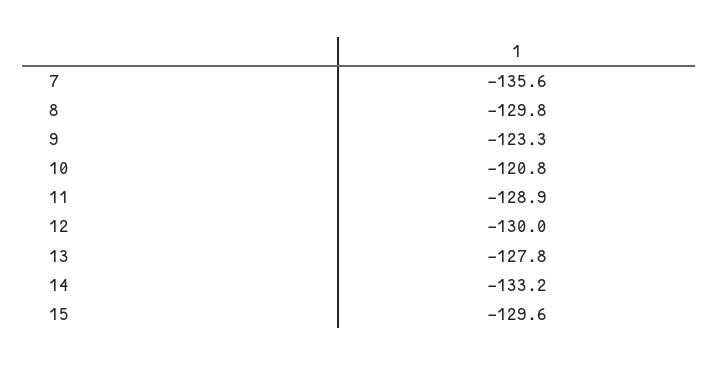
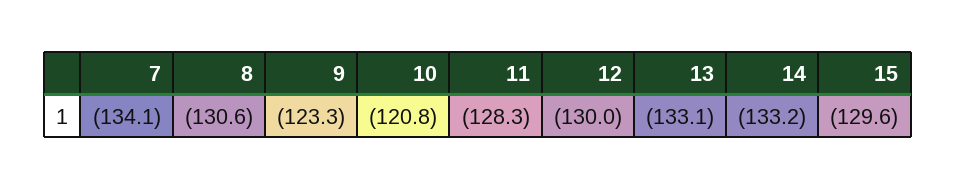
  {
-   "7": -135.6,
+   "7": -134.1,
-   "8": -129.8,
+   "8": -130.6,
    "9": -123.3,
    "10": -120.8,
-   "11": -128.9,
+   "11": -128.3,
    "12": -130,
-   "13": -127.8,
+   "13": -133.1,
    "14": -133.2,
    "15": -129.6
  }

